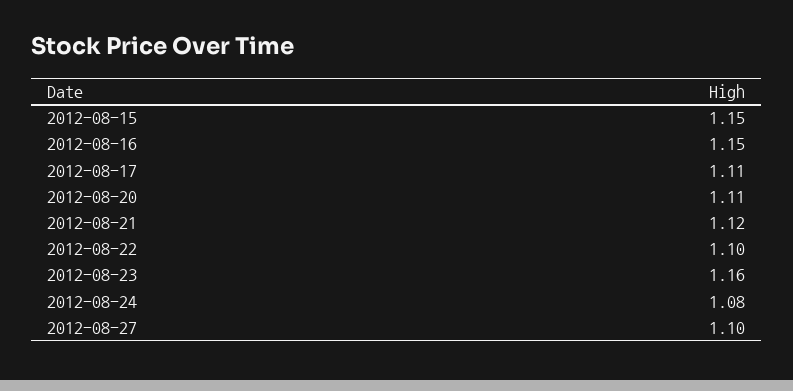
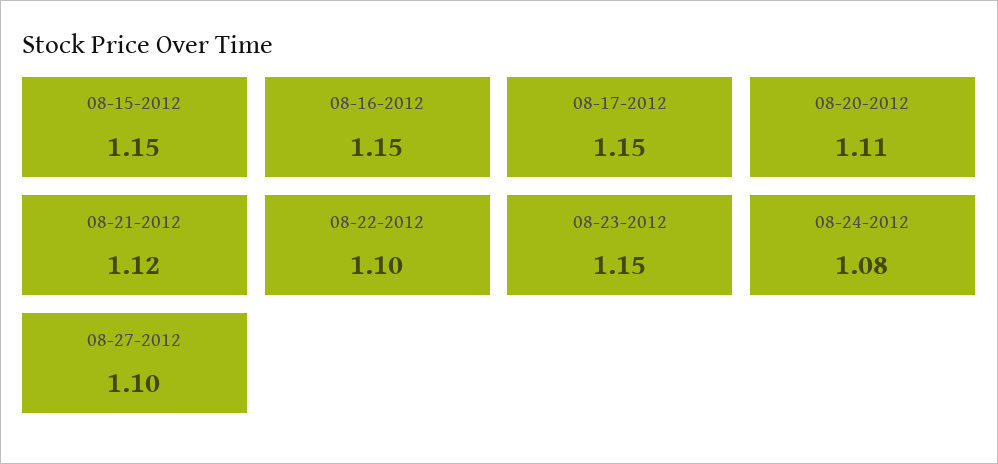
  {
    "2012-08-15": 1.15,
    "2012-08-16": 1.15,
-   "2012-08-17": 1.11,
+   "2012-08-17": 1.15,
    "2012-08-20": 1.11,
    "2012-08-21": 1.12,
    "2012-08-22": 1.1,
-   "2012-08-23": 1.16,
+   "2012-08-23": 1.15,
    "2012-08-24": 1.08,
    "2012-08-27": 1.1
  }

